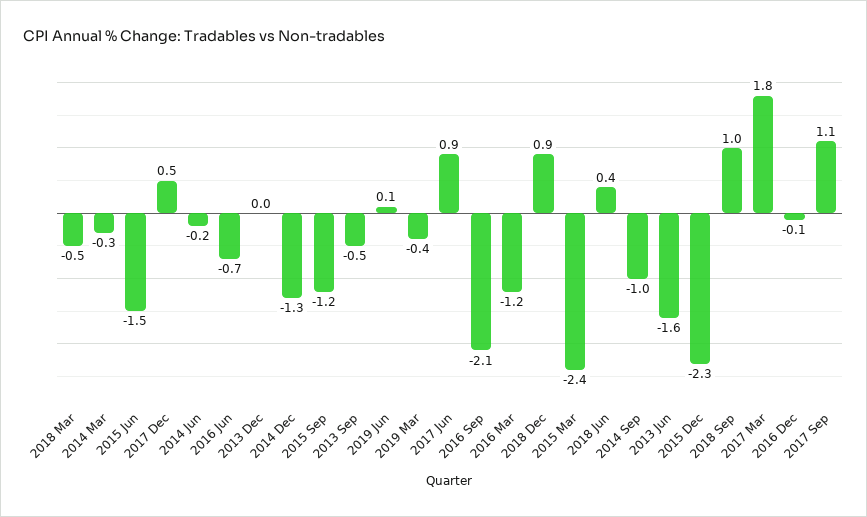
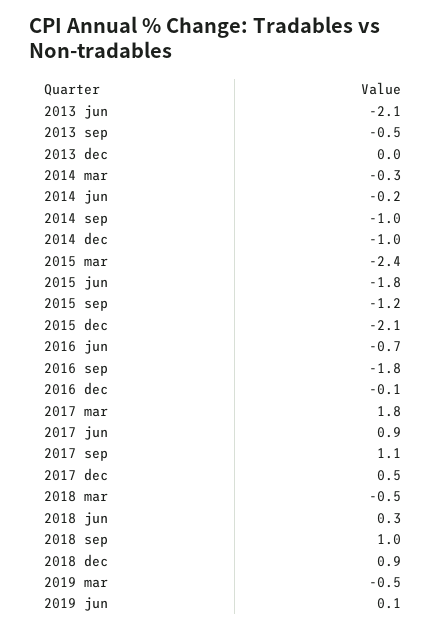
  {
    "2018 Mar": -0.5,
    "2014 Mar": -0.3,
-   "2015 Jun": -1.5,
+   "2015 Jun": -1.8,
    "2017 Dec": 0.5,
    "2014 Jun": -0.2,
    "2016 Jun": -0.7,
    "2013 Dec": 0,
-   "2014 Dec": -1.3,
+   "2014 Dec": -1,
    "2015 Sep": -1.2,
    "2013 Sep": -0.5,
    "2019 Jun": 0.1,
-   "2019 Mar": -0.4,
+   "2019 Mar": -0.5,
    "2017 Jun": 0.9,
-   "2016 Sep": -2.1,
+   "2016 Sep": -1.8,
-   "2016 Mar": -1.2,
    "2018 Dec": 0.9,
    "2015 Mar": -2.4,
-   "2018 Jun": 0.4,
+   "2018 Jun": 0.3,
    "2014 Sep": -1,
-   "2013 Jun": -1.6,
+   "2013 Jun": -2.1,
-   "2015 Dec": -2.3,
+   "2015 Dec": -2.1,
    "2018 Sep": 1,
    "2017 Mar": 1.8,
    "2016 Dec": -0.1,
    "2017 Sep": 1.1
  }

